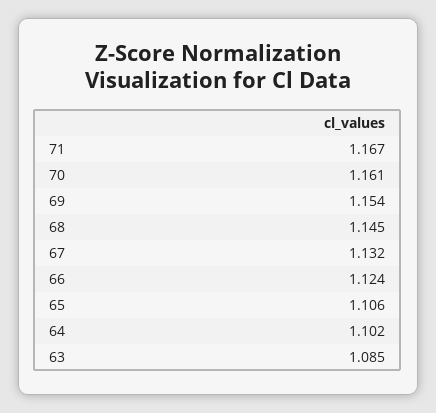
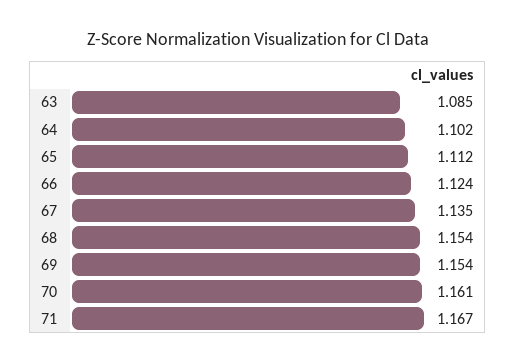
  {
    "71": 1.167,
    "70": 1.161,
    "69": 1.154,
-   "68": 1.145,
+   "68": 1.154,
-   "67": 1.132,
+   "67": 1.135,
    "66": 1.124,
-   "65": 1.106,
+   "65": 1.112,
    "64": 1.102,
    "63": 1.085
  }

